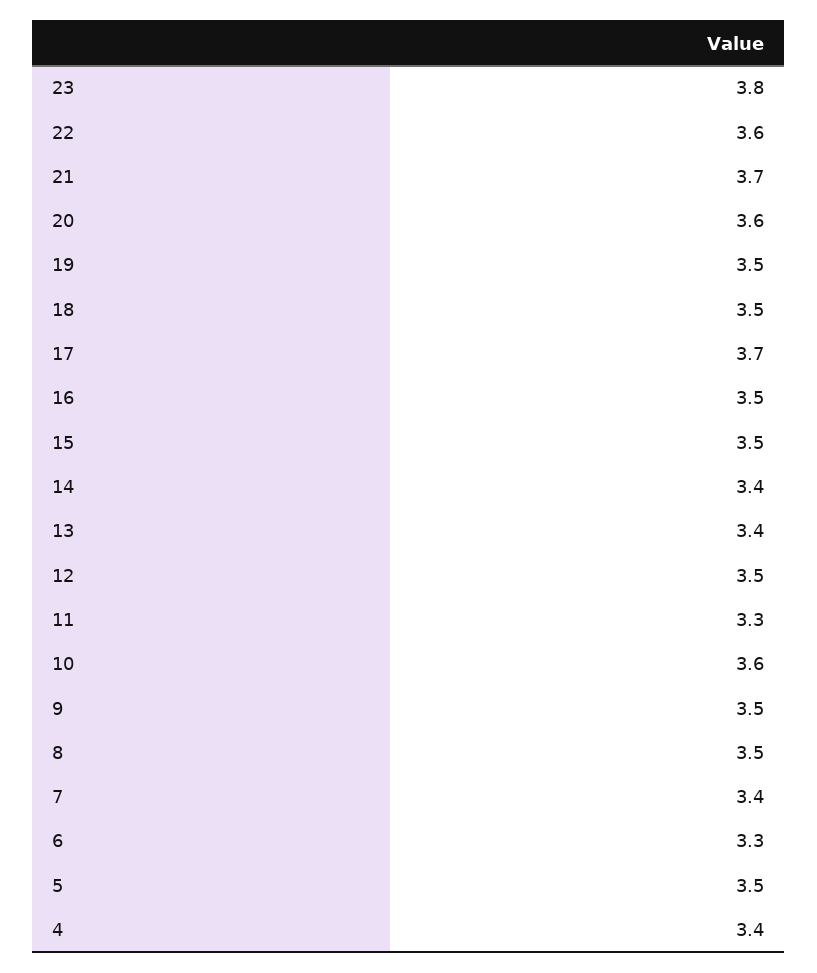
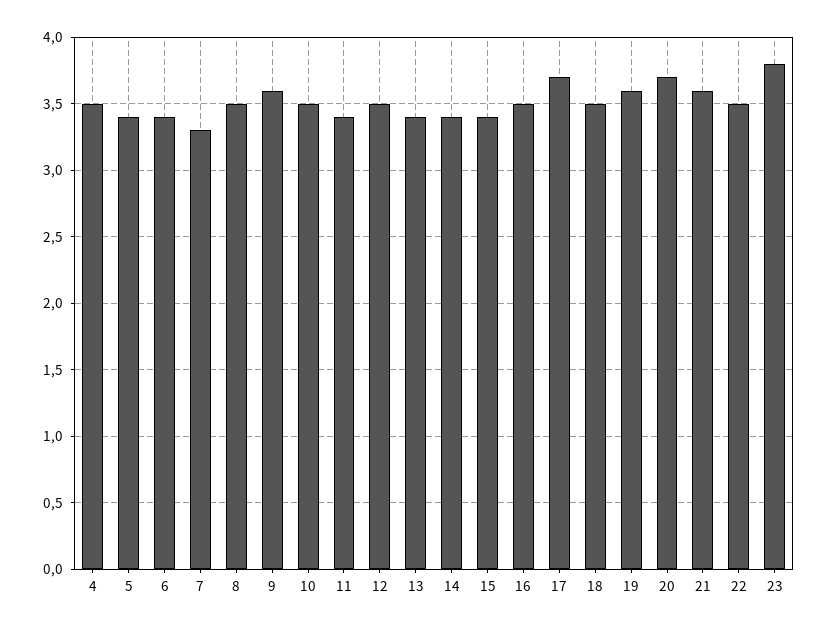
  {
    "23": 3.8,
-   "22": 3.6,
+   "22": 3.5,
-   "21": 3.7,
+   "21": 3.6,
-   "20": 3.6,
+   "20": 3.7,
-   "19": 3.5,
+   "19": 3.6,
    "18": 3.5,
    "17": 3.7,
    "16": 3.5,
-   "15": 3.5,
+   "15": 3.4,
    "14": 3.4,
    "13": 3.4,
    "12": 3.5,
-   "11": 3.3,
+   "11": 3.4,
-   "10": 3.6,
+   "10": 3.5,
-   "9": 3.5,
+   "9": 3.6,
    "8": 3.5,
-   "7": 3.4,
+   "7": 3.3,
-   "6": 3.3,
+   "6": 3.4,
-   "5": 3.5,
+   "5": 3.4,
-   "4": 3.4
+   "4": 3.5
  }

